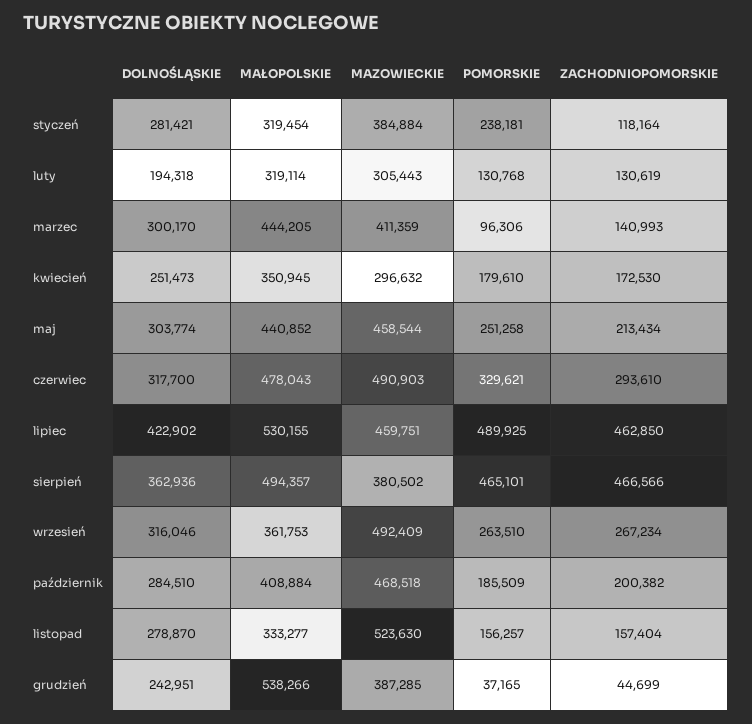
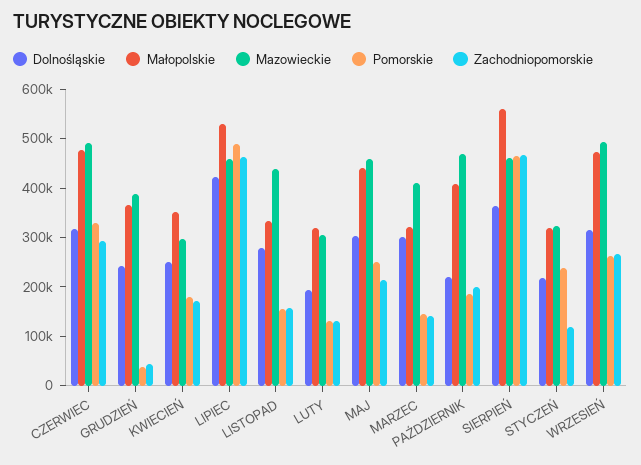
  {
    "DOLNOŚLĄSKIE": {
-     "styczeń": 281421,
+     "styczeń": 220000,
      "luty": 194318,
      "marzec": 300170,
      "kwiecień": 251473,
      "maj": 303774,
      "czerwiec": 317700,
      "lipiec": 422902,
      "sierpień": 362936,
      "wrzesień": 316046,
-     "październik": 284510,
+     "październik": 220000,
      "listopad": 278870,
      "grudzień": 242951
    },
    "MAŁOPOLSKIE": {
      "styczeń": 319454,
      "luty": 319114,
-     "marzec": 444205,
+     "marzec": 320000,
      "kwiecień": 350945,
      "maj": 440852,
      "czerwiec": 478043,
      "lipiec": 530155,
-     "sierpień": 494357,
+     "sierpień": 560000,
-     "wrzesień": 361753,
+     "wrzesień": 480000,
      "październik": 408884,
      "listopad": 333277,
-     "grudzień": 538266
+     "grudzień": 360000
    },
    "MAZOWIECKIE": {
-     "styczeń": 384884,
+     "styczeń": 320000,
      "luty": 305443,
      "marzec": 411359,
      "kwiecień": 296632,
      "maj": 458544,
      "czerwiec": 490903,
      "lipiec": 459751,
-     "sierpień": 380502,
+     "sierpień": 460000,
      "wrzesień": 492409,
      "październik": 468518,
-     "listopad": 523630,
+     "listopad": 440000,
      "grudzień": 387285
    },
    "POMORSKIE": {
      "styczeń": 238181,
      "luty": 130768,
-     "marzec": 96306,
+     "marzec": 140000,
      "kwiecień": 179610,
      "maj": 251258,
      "czerwiec": 329621,
      "lipiec": 489925,
      "sierpień": 465101,
      "wrzesień": 263510,
      "październik": 185509,
      "listopad": 156257,
      "grudzień": 37165
    },
    "ZACHODNIOPOMORSKIE": {
      "styczeń": 118164,
      "luty": 130619,
      "marzec": 140993,
      "kwiecień": 172530,
      "maj": 213434,
      "czerwiec": 293610,
      "lipiec": 462850,
      "sierpień": 466566,
      "wrzesień": 267234,
      "październik": 200382,
      "listopad": 157404,
      "grudzień": 44699
    }
  }

